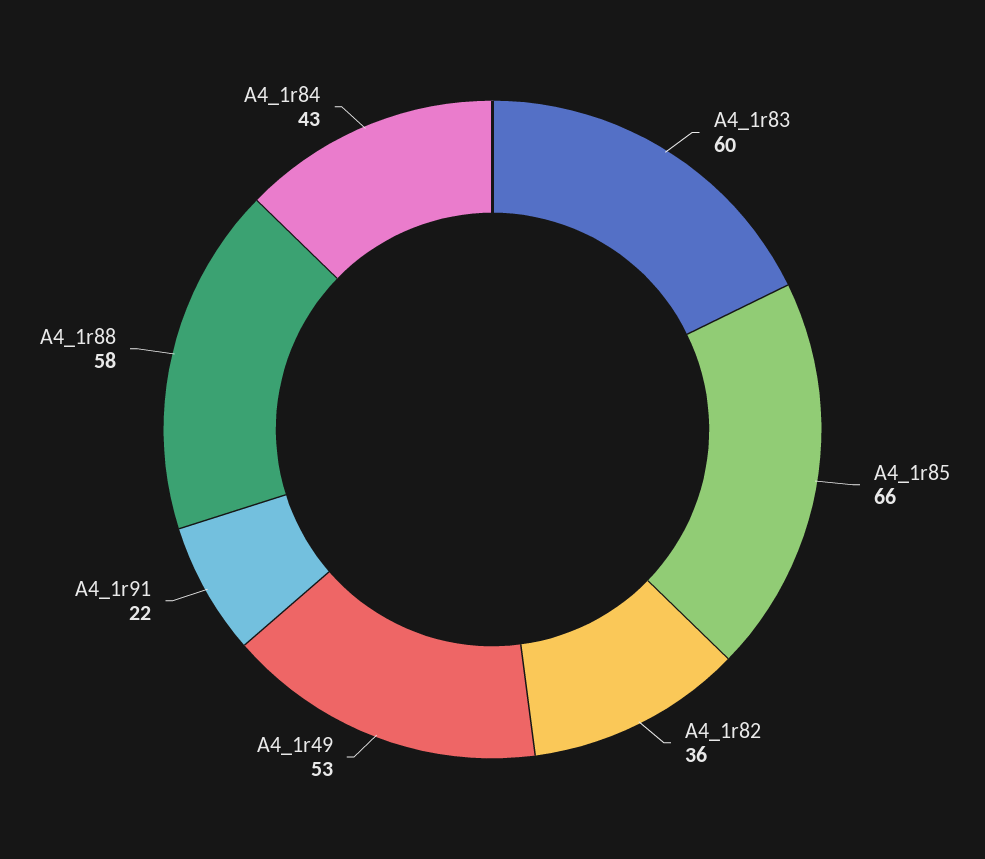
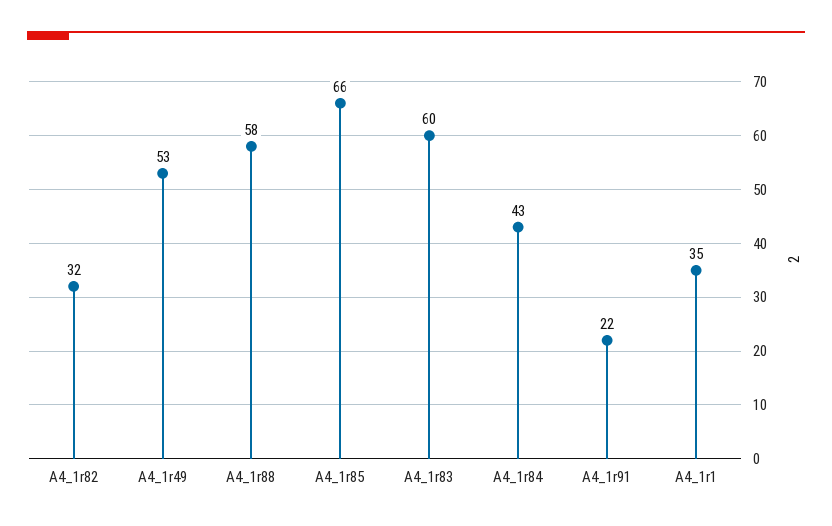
  {
    "A4_1r83": 60,
    "A4_1r85": 66,
-   "A4_1r82": 36,
+   "A4_1r82": 32,
    "A4_1r49": 53,
    "A4_1r91": 22,
    "A4_1r88": 58,
-   "A4_1r84": 43
+   "A4_1r84": 43,
+   "A4_1r1": 35
  }

